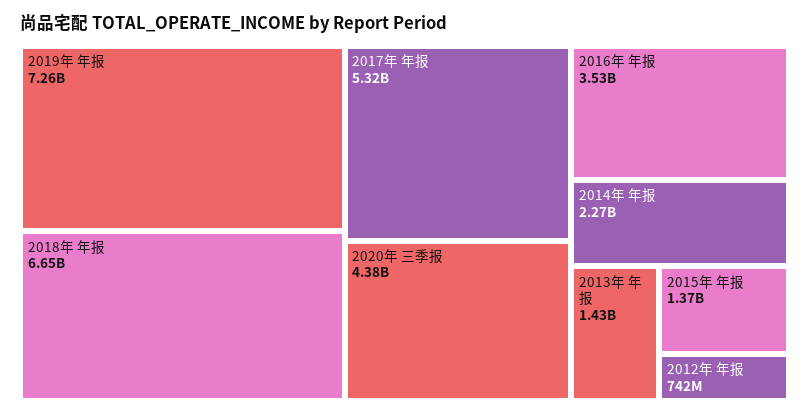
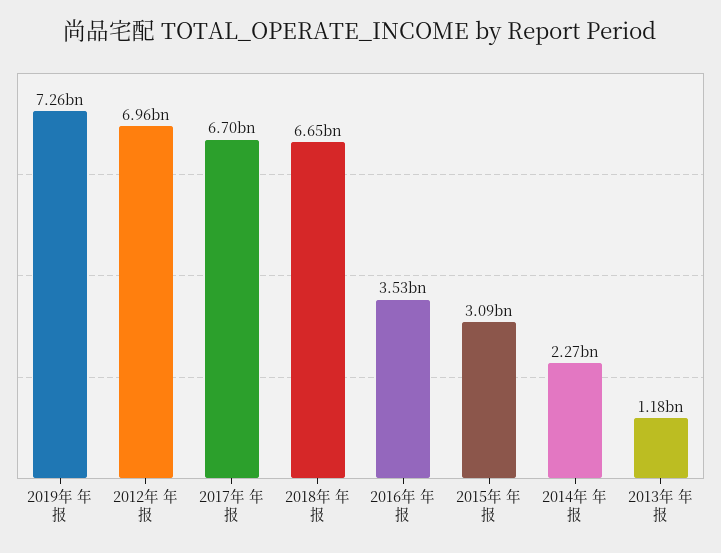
  {
    "2019年 年报": 7260000000,
    "2018年 年报": 6650000000,
-   "2017年 年报": 5320000000,
+   "2017年 年报": 6700000000,
-   "2020年 三季报": 4380000000,
    "2016年 年报": 3530000000,
    "2014年 年报": 2270000000,
-   "2013年 年报": 1430000000,
+   "2013年 年报": 1180000000,
-   "2015年 年报": 1370000000,
+   "2015年 年报": 3090000000,
-   "2012年 年报": 742000000
+   "2012年 年报": 6960000000
  }

